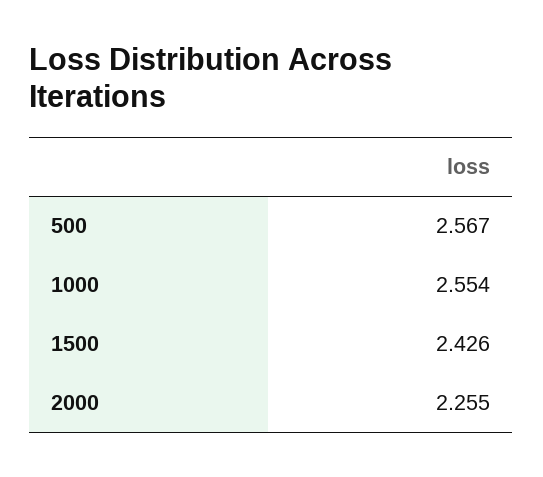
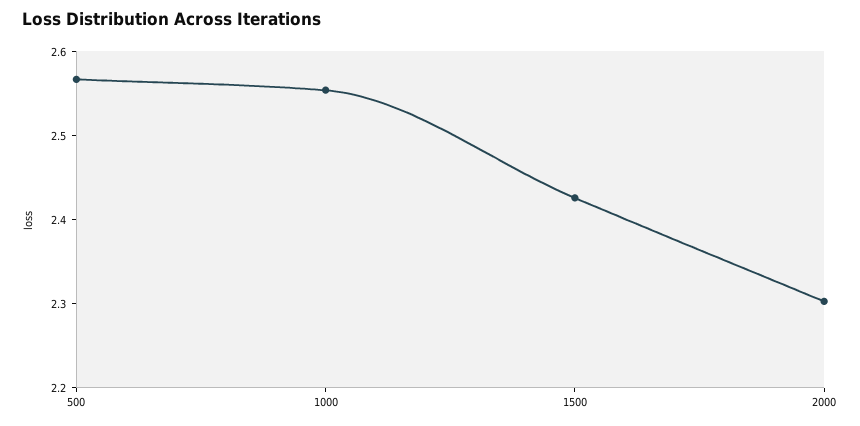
  {
    "500": 2.567,
    "1000": 2.554,
    "1500": 2.426,
-   "2000": 2.255
+   "2000": 2.3
  }

